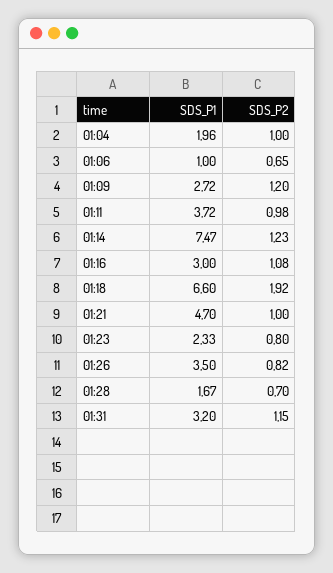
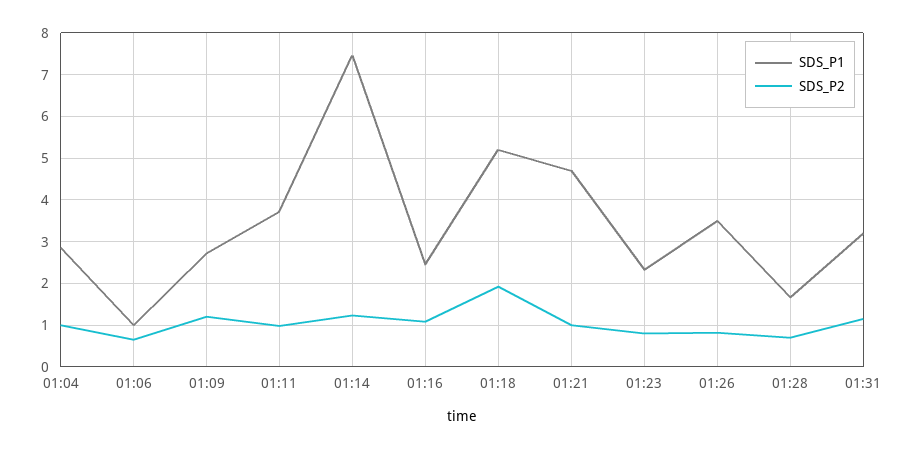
  {
    "SDS_P1": {
-     "01:04": 1.96,
+     "01:04": 2.8,
      "01:06": 1,
      "01:09": 2.72,
      "01:11": 3.72,
      "01:14": 7.47,
-     "01:16": 3,
+     "01:16": 2.4,
-     "01:18": 6.6,
+     "01:18": 5.2,
      "01:21": 4.7,
      "01:23": 2.33,
      "01:26": 3.5,
      "01:28": 1.67,
      "01:31": 3.2
    },
    "SDS_P2": {
      "01:04": 1,
      "01:06": 0.65,
      "01:09": 1.2,
      "01:11": 0.98,
      "01:14": 1.23,
      "01:16": 1.08,
      "01:18": 1.92,
      "01:21": 1,
      "01:23": 0.8,
      "01:26": 0.82,
      "01:28": 0.7,
      "01:31": 1.15
    }
  }

